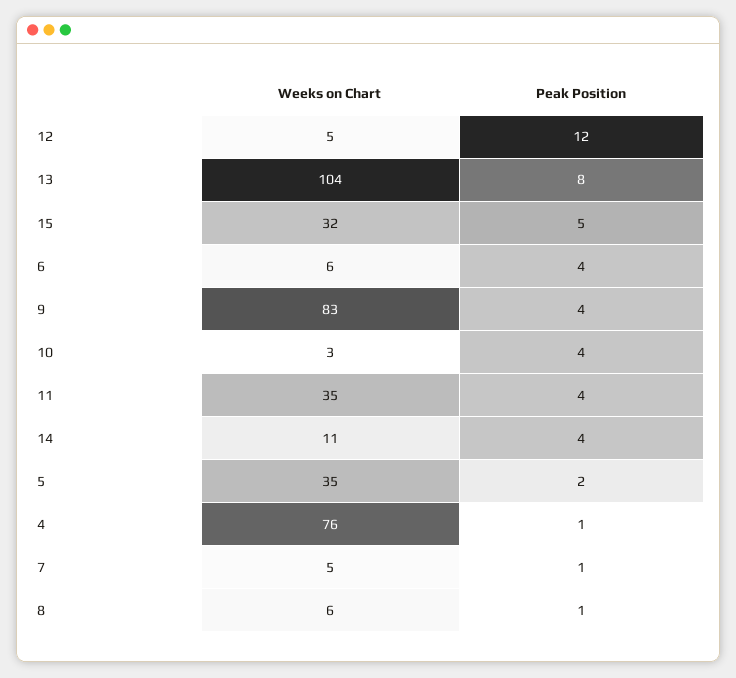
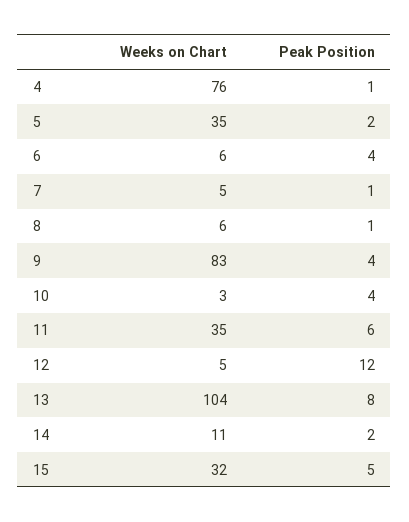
  {
    "Weeks on Chart": {
      "12": 5,
      "13": 104,
      "15": 32,
      "6": 6,
      "9": 83,
      "10": 3,
      "11": 35,
      "14": 11,
      "5": 35,
      "4": 76,
      "7": 5,
      "8": 6
    },
    "Peak Position": {
      "12": 12,
      "13": 8,
      "15": 5,
      "6": 4,
      "9": 4,
      "10": 4,
-     "11": 4,
+     "11": 6,
-     "14": 4,
+     "14": 2,
      "5": 2,
      "4": 1,
      "7": 1,
      "8": 1
    }
  }

